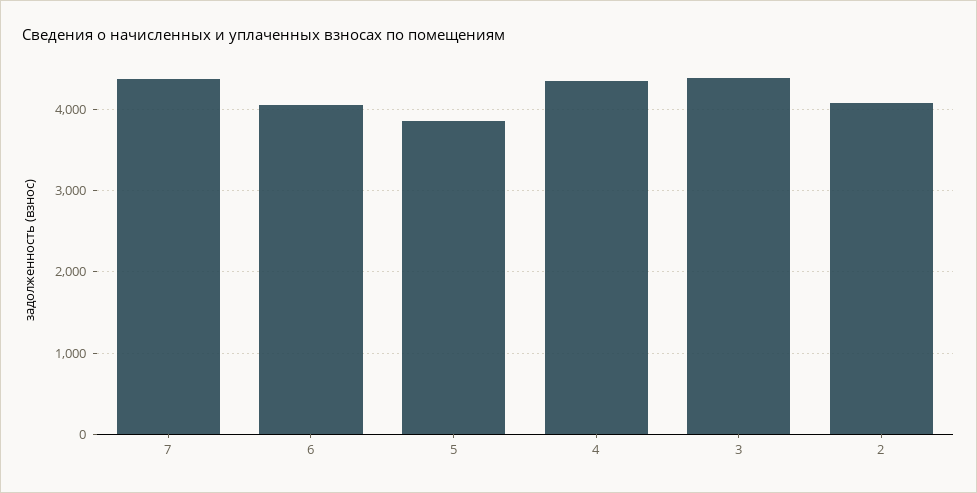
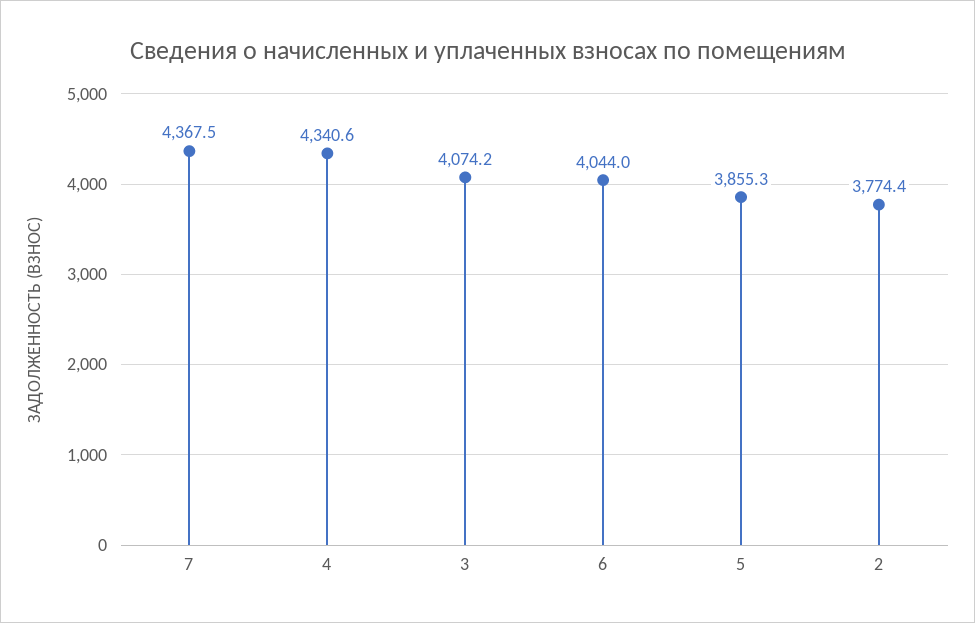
  {
    "7": 4367.5,
    "6": 4044,
    "5": 3855.3,
    "4": 4340.6,
-   "3": 4400,
+   "3": 4074.2,
-   "2": 4100
+   "2": 3774.4
  }

